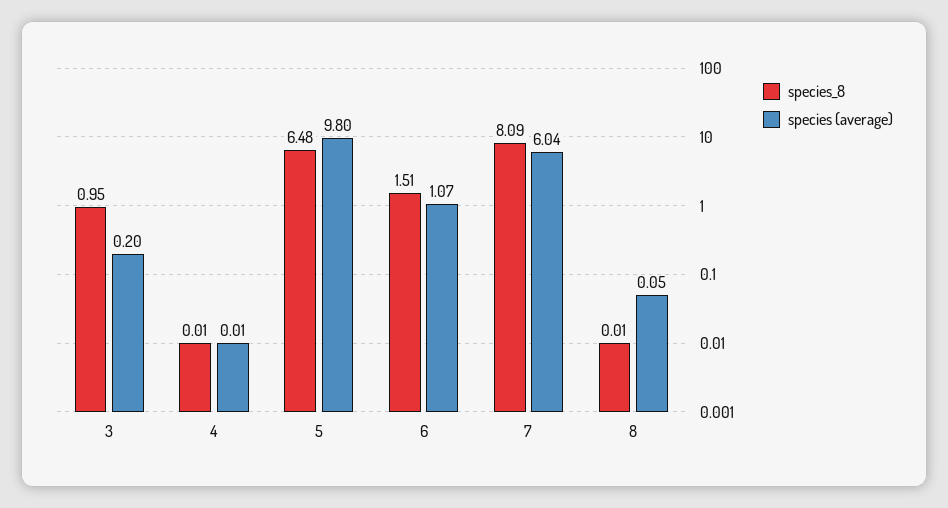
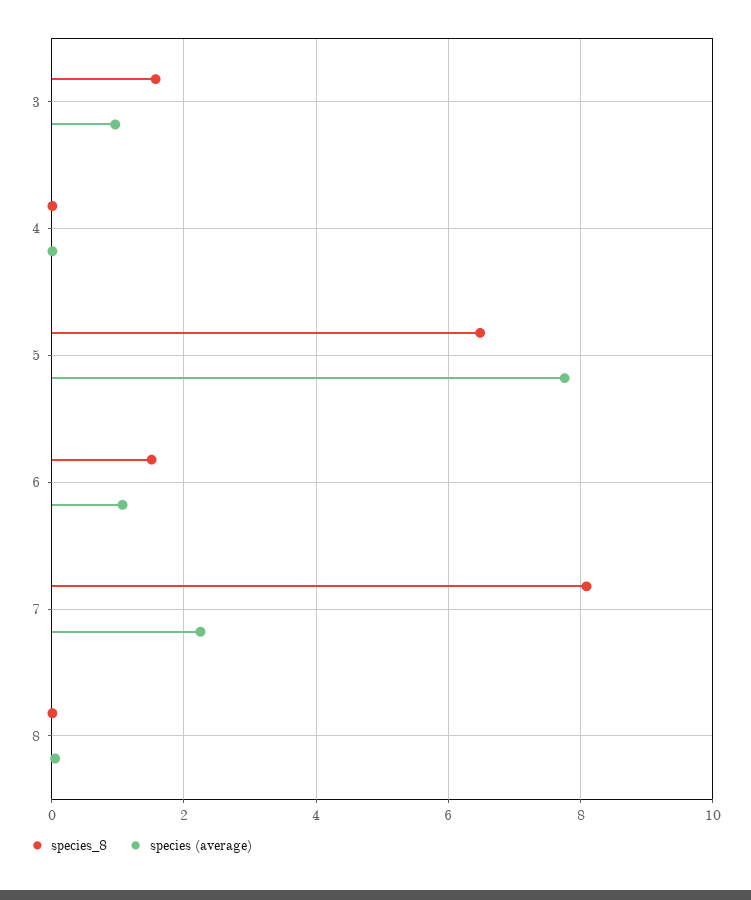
  {
    "species_8": {
-     "3": 0.95,
+     "3": 1.6,
      "4": 0.01,
      "5": 6.48,
      "6": 1.51,
      "7": 8.09,
      "8": 0.01
    },
    "species (average)": {
-     "3": 0.2,
+     "3": 1,
      "4": 0.01,
-     "5": 9.8,
+     "5": 7.8,
      "6": 1.07,
-     "7": 6.04,
+     "7": 2.2,
      "8": 0.05
    }
  }

